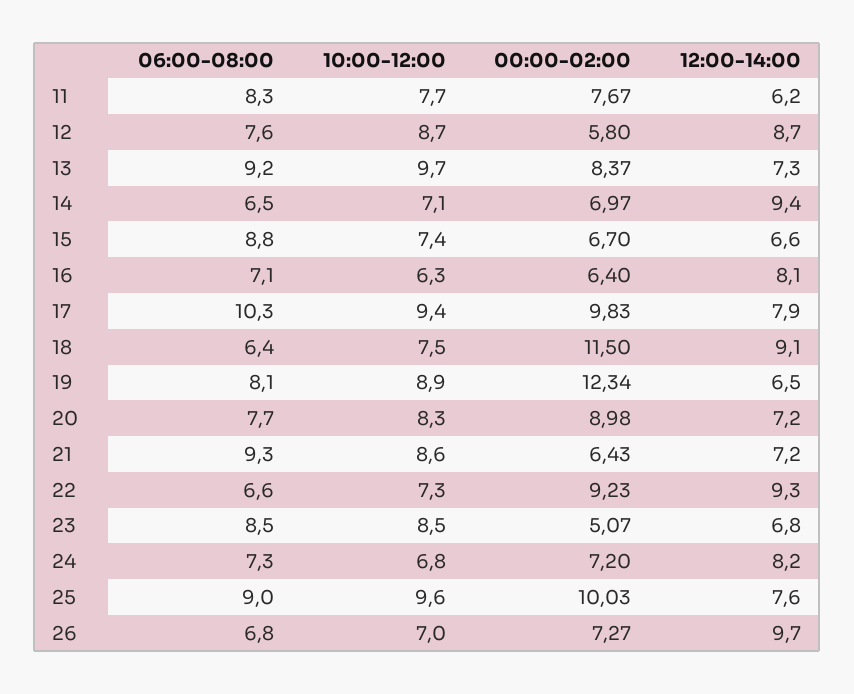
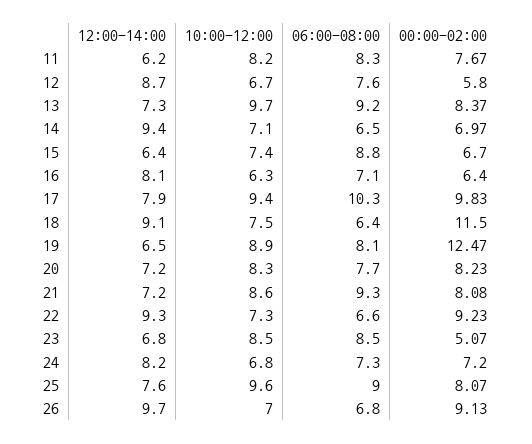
  {
    "06:00-08:00": {
      "11": 8.3,
      "12": 7.6,
      "13": 9.2,
      "14": 6.5,
      "15": 8.8,
      "16": 7.1,
      "17": 10.3,
      "18": 6.4,
      "19": 8.1,
      "20": 7.7,
      "21": 9.3,
      "22": 6.6,
      "23": 8.5,
      "24": 7.3,
      "25": 9,
      "26": 6.8
    },
    "10:00-12:00": {
-     "11": 7.7,
+     "11": 8.2,
-     "12": 8.7,
+     "12": 6.7,
      "13": 9.7,
      "14": 7.1,
      "15": 7.4,
      "16": 6.3,
      "17": 9.4,
      "18": 7.5,
      "19": 8.9,
      "20": 8.3,
      "21": 8.6,
      "22": 7.3,
      "23": 8.5,
      "24": 6.8,
      "25": 9.6,
      "26": 7
    },
    "00:00-02:00": {
      "11": 7.67,
      "12": 5.8,
      "13": 8.37,
      "14": 6.97,
      "15": 6.7,
      "16": 6.4,
      "17": 9.83,
      "18": 11.5,
-     "19": 12.34,
+     "19": 12.47,
-     "20": 8.98,
+     "20": 8.23,
-     "21": 6.43,
+     "21": 8.08,
      "22": 9.23,
      "23": 5.07,
      "24": 7.2,
-     "25": 10.03,
+     "25": 8.07,
-     "26": 7.27
+     "26": 9.13
    },
    "12:00-14:00": {
      "11": 6.2,
      "12": 8.7,
      "13": 7.3,
      "14": 9.4,
-     "15": 6.6,
+     "15": 6.4,
      "16": 8.1,
      "17": 7.9,
      "18": 9.1,
      "19": 6.5,
      "20": 7.2,
      "21": 7.2,
      "22": 9.3,
      "23": 6.8,
      "24": 8.2,
      "25": 7.6,
      "26": 9.7
    }
  }

